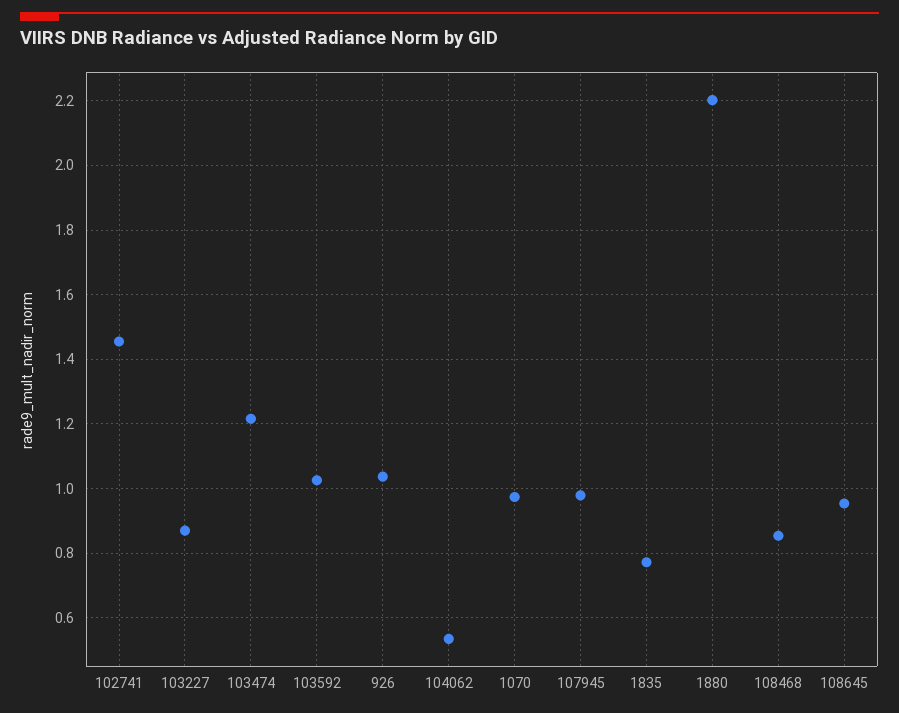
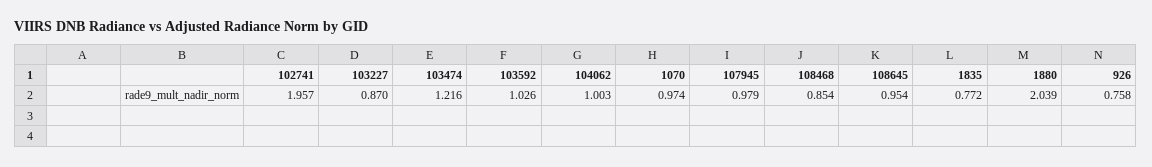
  {
-   "102741": 1.46,
+   "102741": 1.957,
    "103227": 0.87,
    "103474": 1.216,
    "103592": 1.026,
-   "926": 1.04,
+   "926": 0.758,
-   "104062": 0.54,
+   "104062": 1.003,
    "1070": 0.974,
    "107945": 0.979,
    "1835": 0.772,
-   "1880": 2.2,
+   "1880": 2.039,
    "108468": 0.854,
    "108645": 0.954
  }

